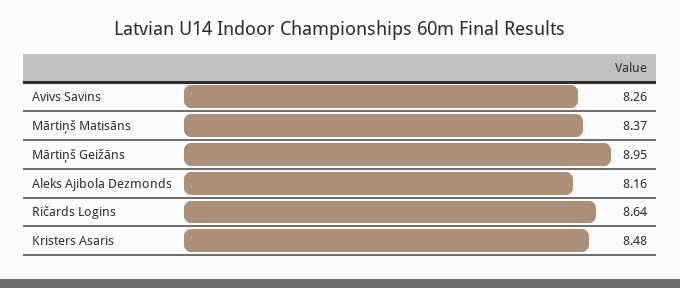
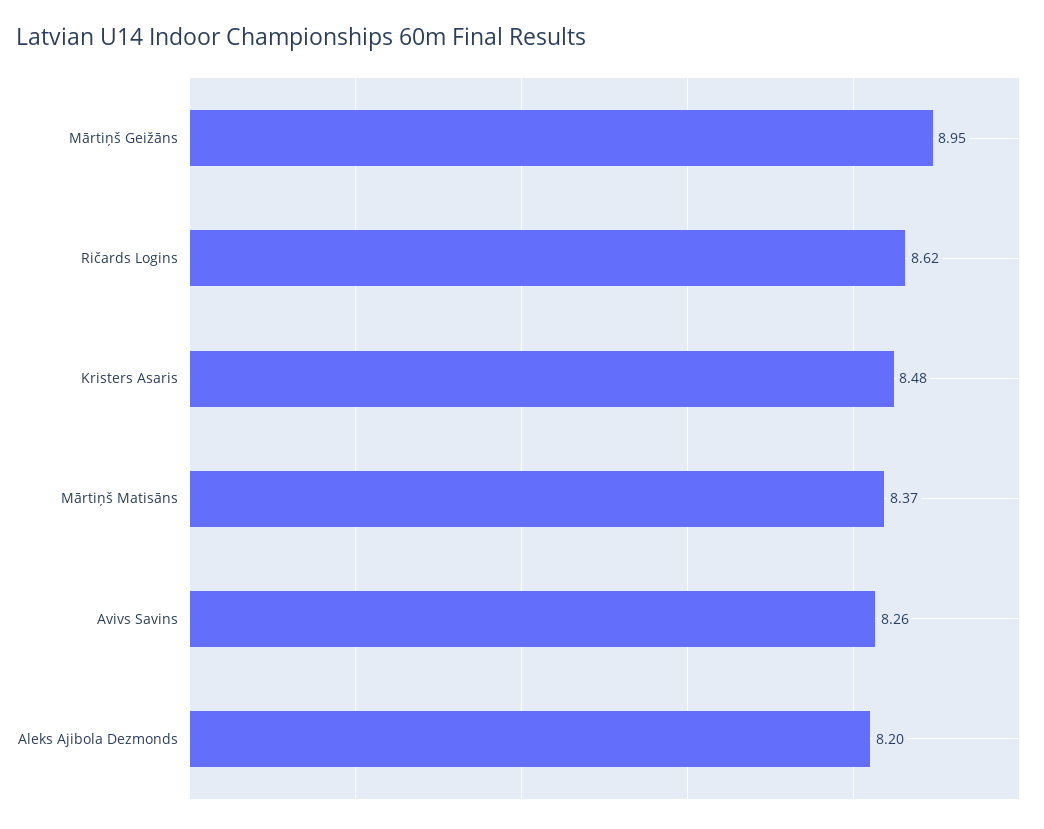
  {
    "Avivs Savins": 8.26,
    "Mārtiņš Matisāns": 8.37,
    "Mārtiņš Geižāns": 8.95,
-   "Aleks Ajibola Dezmonds": 8.16,
+   "Aleks Ajibola Dezmonds": 8.2,
-   "Ričards Logins": 8.64,
+   "Ričards Logins": 8.62,
    "Kristers Asaris": 8.48
  }

